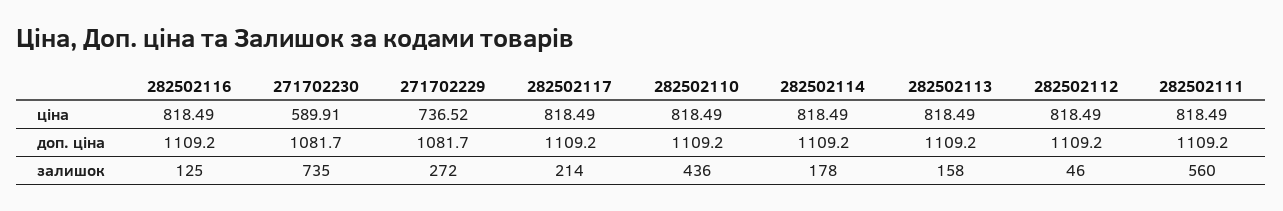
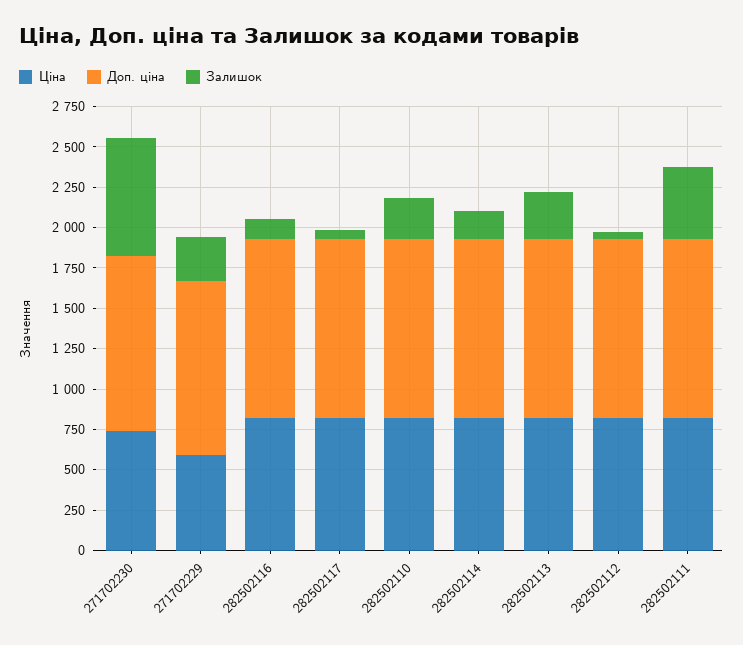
  {
    "ціна": {
      "282502116": 818.49,
-     "271702230": 589.91,
+     "271702230": 750,
-     "271702229": 736.52,
+     "271702229": 600,
      "282502117": 818.49,
      "282502110": 818.49,
      "282502114": 818.49,
      "282502113": 818.49,
      "282502112": 818.49,
      "282502111": 818.49
    },
    "доп. ціна": {
      "282502116": 1109.2,
      "271702230": 1081.7,
      "271702229": 1081.7,
      "282502117": 1109.2,
      "282502110": 1109.2,
      "282502114": 1109.2,
      "282502113": 1109.2,
      "282502112": 1109.2,
      "282502111": 1109.2
    },
    "залишок": {
      "282502116": 125,
      "271702230": 735,
      "271702229": 272,
-     "282502117": 214,
+     "282502117": 50,
-     "282502110": 436,
+     "282502110": 250,
      "282502114": 178,
-     "282502113": 158,
+     "282502113": 300,
      "282502112": 46,
-     "282502111": 560
+     "282502111": 450
    }
  }

